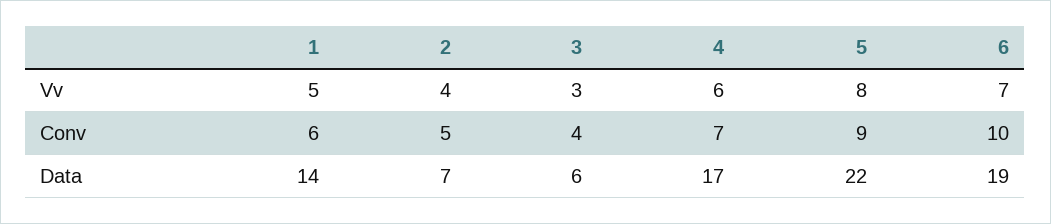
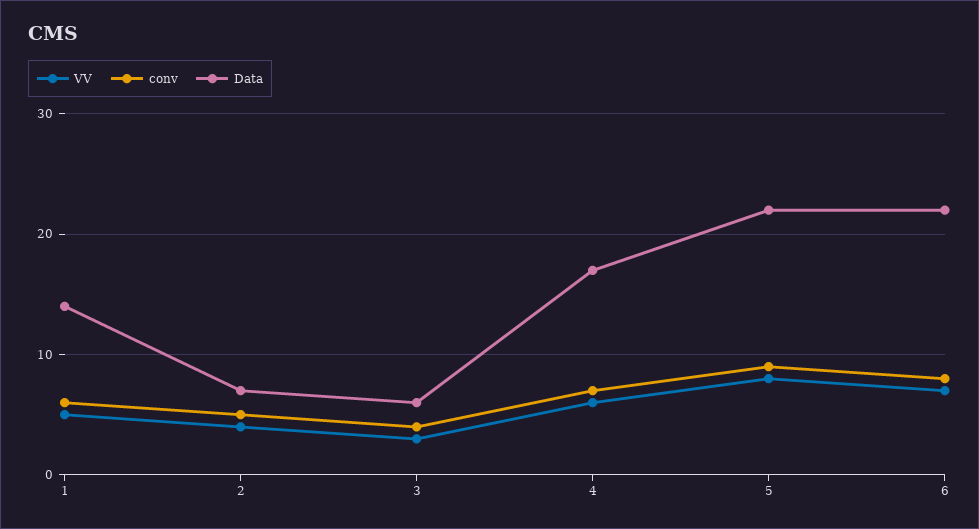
  {
    "Vv": {
      "1": 5,
      "2": 4,
      "3": 3,
      "4": 6,
      "5": 8,
      "6": 7
    },
    "Conv": {
      "1": 6,
      "2": 5,
      "3": 4,
      "4": 7,
      "5": 9,
-     "6": 10
+     "6": 8
    },
    "Data": {
      "1": 14,
      "2": 7,
      "3": 6,
      "4": 17,
      "5": 22,
-     "6": 19
+     "6": 22
    }
  }

